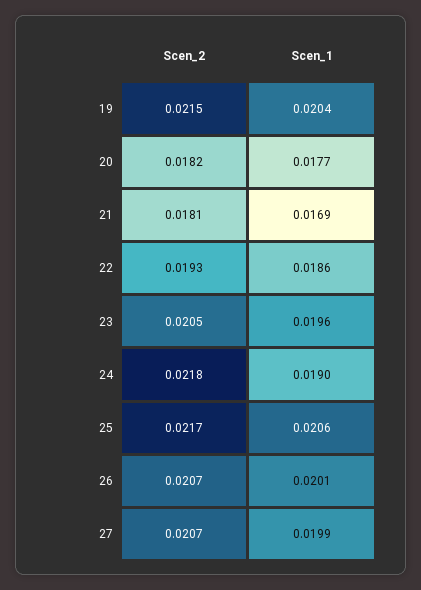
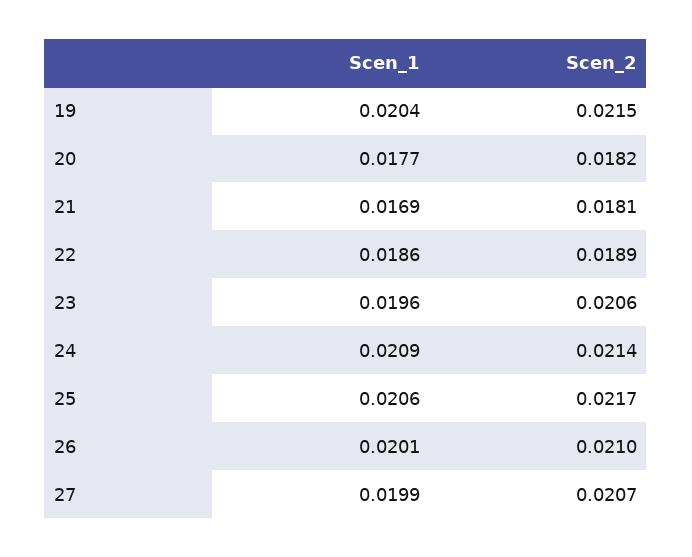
  {
    "Scen_2": {
      "19": 0.0215,
      "20": 0.0182,
      "21": 0.0181,
-     "22": 0.0193,
+     "22": 0.0189,
-     "23": 0.0205,
+     "23": 0.0206,
-     "24": 0.0218,
+     "24": 0.0214,
      "25": 0.0217,
-     "26": 0.0207,
+     "26": 0.021,
      "27": 0.0207
    },
    "Scen_1": {
      "19": 0.0204,
      "20": 0.0177,
      "21": 0.0169,
      "22": 0.0186,
      "23": 0.0196,
-     "24": 0.019,
+     "24": 0.0209,
      "25": 0.0206,
      "26": 0.0201,
      "27": 0.0199
    }
  }

